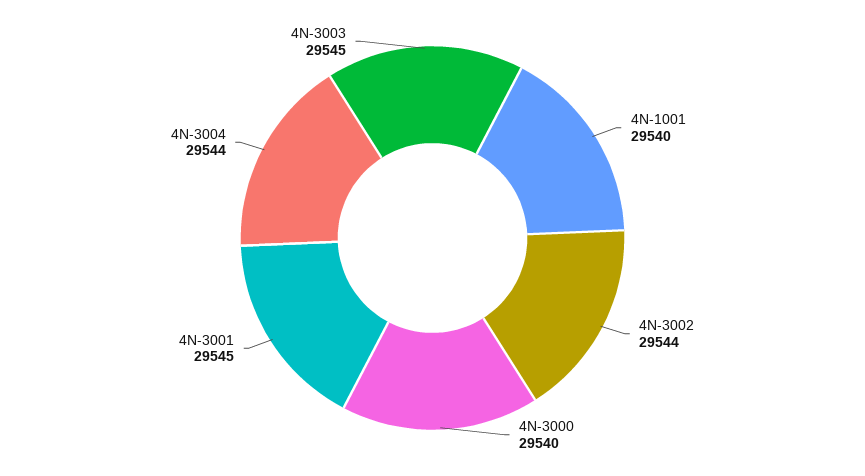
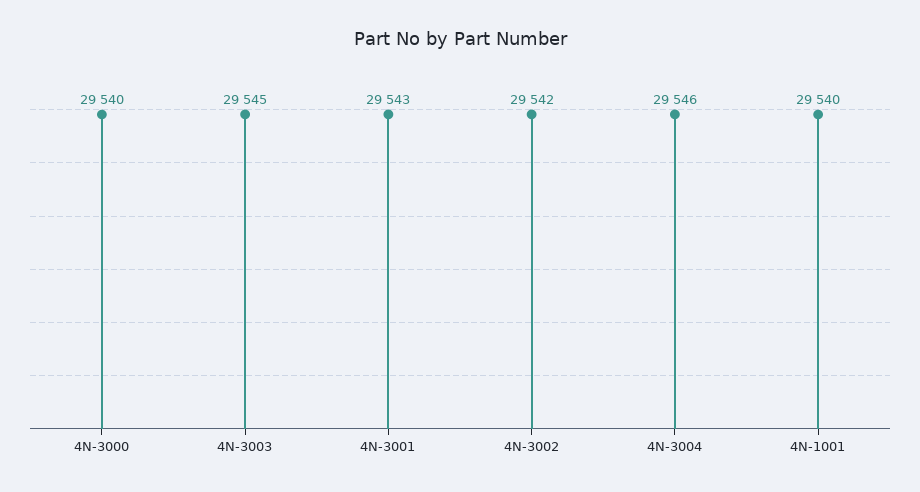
  {
    "4N-1001": 29540,
-   "4N-3002": 29544,
+   "4N-3002": 29542,
    "4N-3000": 29540,
-   "4N-3001": 29545,
+   "4N-3001": 29543,
-   "4N-3004": 29544,
+   "4N-3004": 29546,
    "4N-3003": 29545
  }

